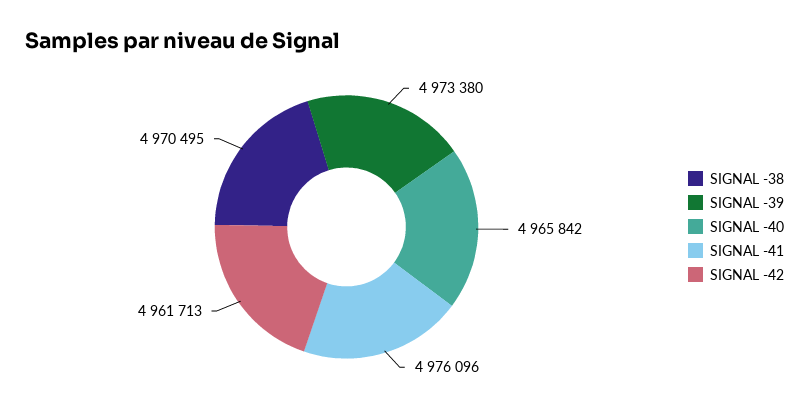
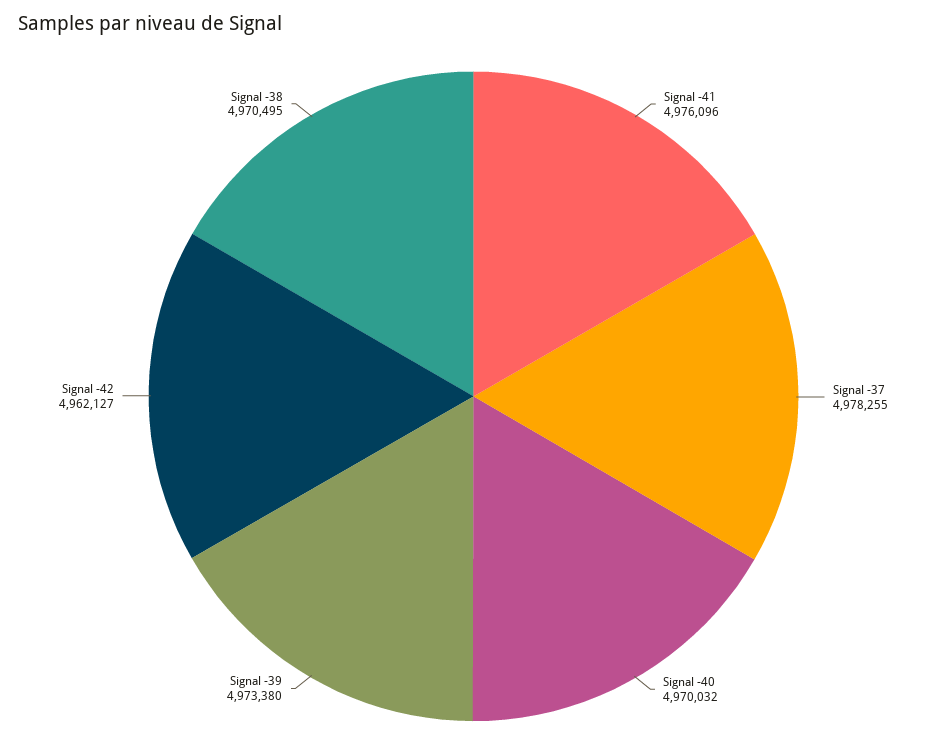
  {
    "SIGNAL -38": 4970495,
    "SIGNAL -39": 4973380,
-   "SIGNAL -40": 4965842,
+   "SIGNAL -40": 4970032,
    "SIGNAL -41": 4976096,
-   "SIGNAL -42": 4961713
+   "SIGNAL -42": 4962127,
+   "Signal -37": 4978255
  }

